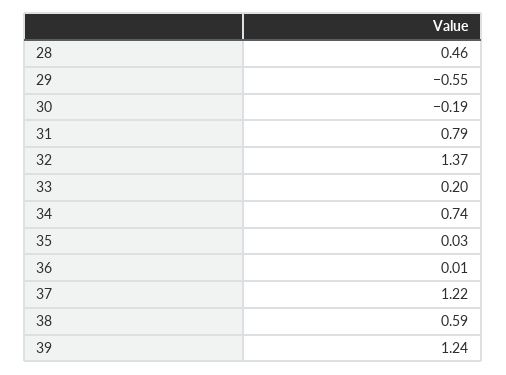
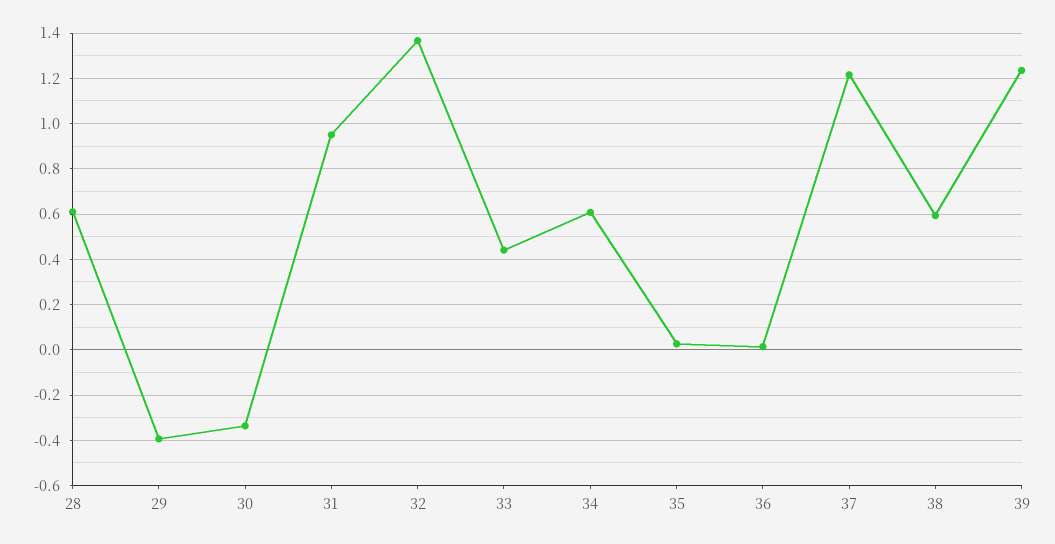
  {
-   "28": 0.46,
+   "28": 0.6,
-   "29": -0.55,
+   "29": -0.4,
-   "30": -0.19,
+   "30": -0.35,
-   "31": 0.79,
+   "31": 0.95,
    "32": 1.37,
-   "33": 0.2,
+   "33": 0.45,
-   "34": 0.74,
+   "34": 0.6,
    "35": 0.03,
    "36": 0.01,
    "37": 1.22,
    "38": 0.59,
    "39": 1.24
  }

